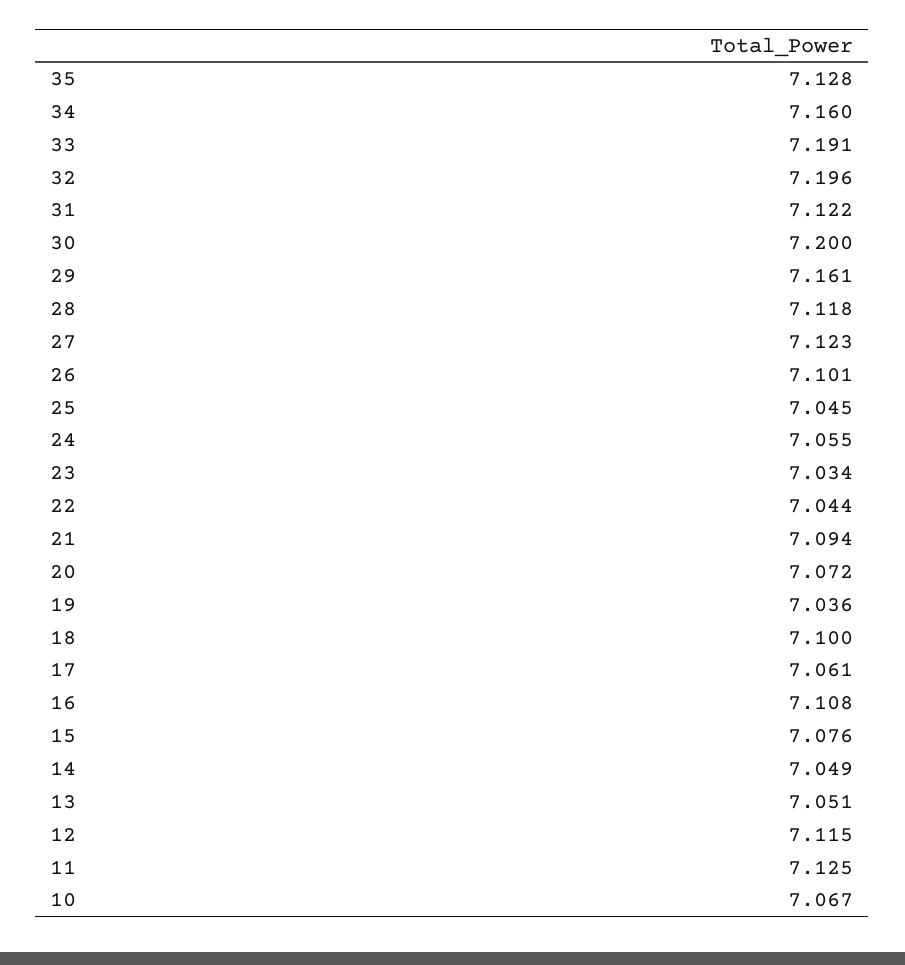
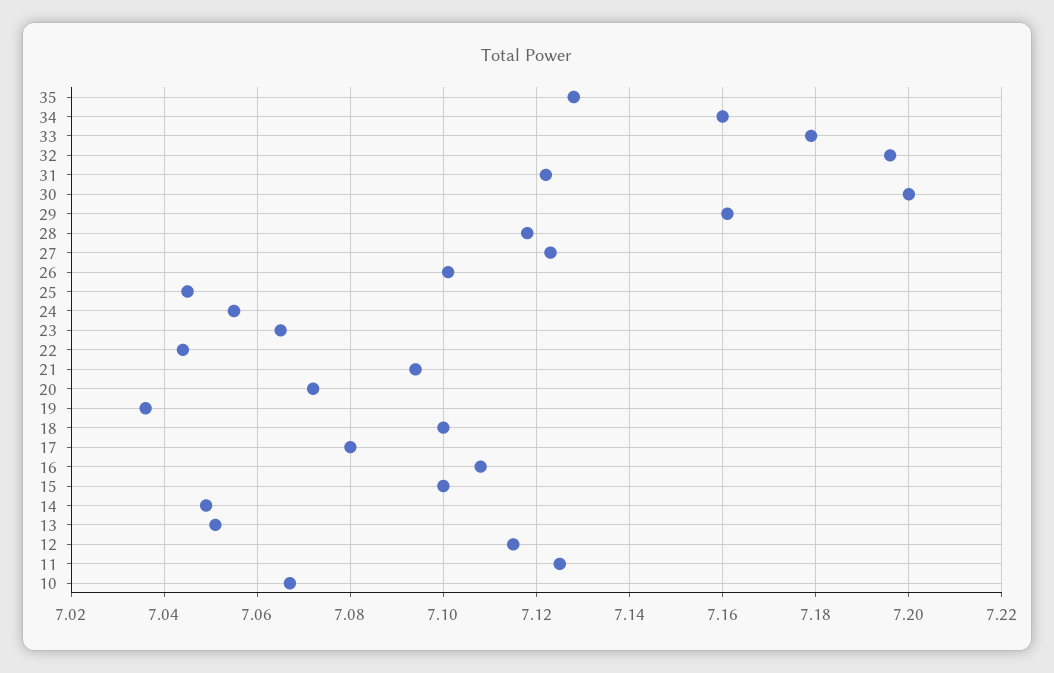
  {
    "35": 7.128,
    "34": 7.16,
-   "33": 7.191,
+   "33": 7.18,
    "32": 7.196,
    "31": 7.122,
    "30": 7.2,
    "29": 7.161,
    "28": 7.118,
    "27": 7.123,
    "26": 7.101,
    "25": 7.045,
    "24": 7.055,
-   "23": 7.034,
+   "23": 7.065,
    "22": 7.044,
    "21": 7.094,
    "20": 7.072,
    "19": 7.036,
    "18": 7.1,
-   "17": 7.061,
+   "17": 7.08,
    "16": 7.108,
-   "15": 7.076,
+   "15": 7.1,
    "14": 7.049,
    "13": 7.051,
    "12": 7.115,
    "11": 7.125,
    "10": 7.067
  }

